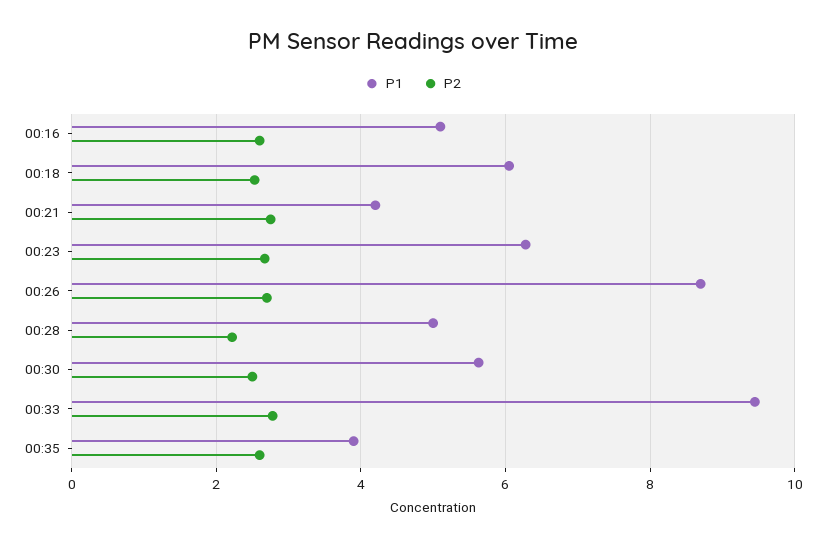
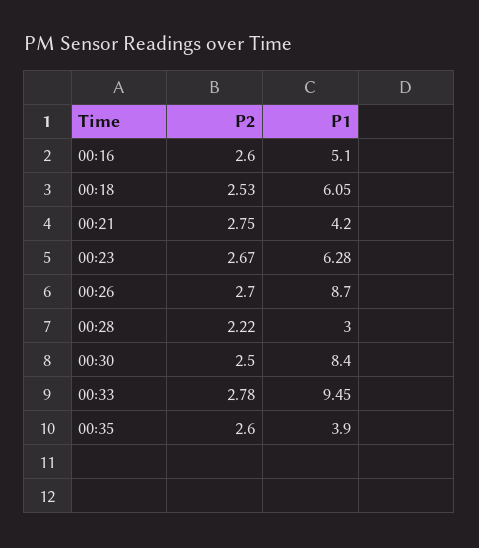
  {
    "P1": {
      "00:16": 5.1,
      "00:18": 6.05,
      "00:21": 4.2,
      "00:23": 6.28,
      "00:26": 8.7,
-     "00:28": 5,
+     "00:28": 3,
-     "00:30": 5.6,
+     "00:30": 8.4,
      "00:33": 9.45,
      "00:35": 3.9
    },
    "P2": {
      "00:16": 2.6,
      "00:18": 2.53,
      "00:21": 2.75,
      "00:23": 2.67,
      "00:26": 2.7,
      "00:28": 2.22,
      "00:30": 2.5,
      "00:33": 2.78,
      "00:35": 2.6
    }
  }

